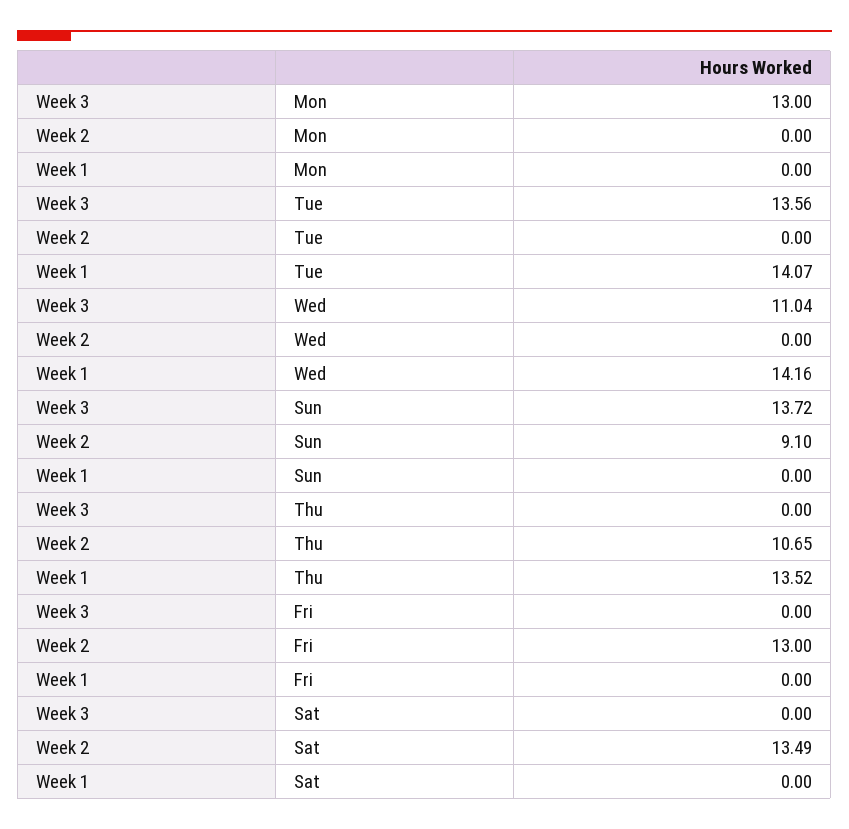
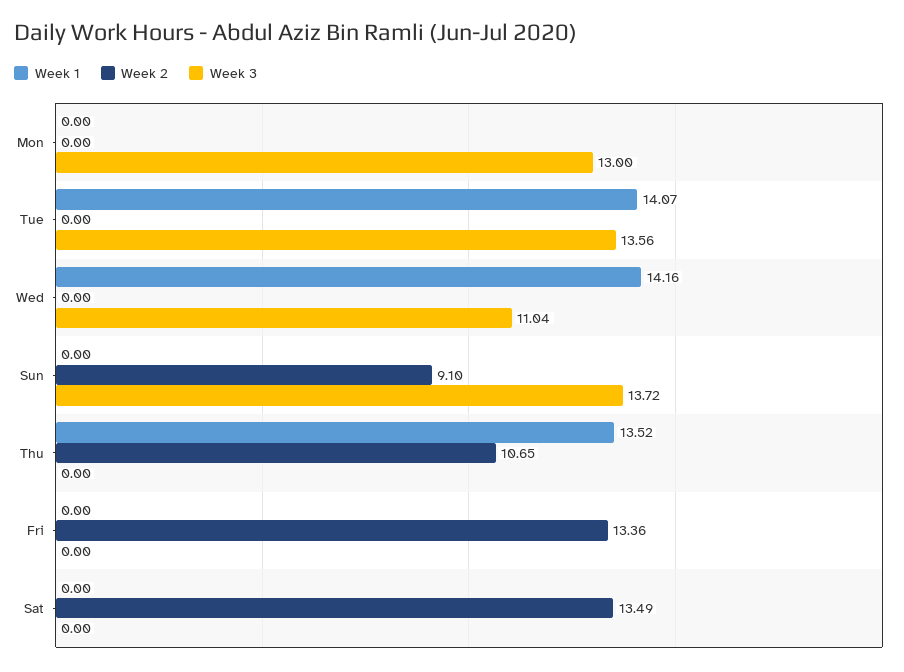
  {
    "Week 3": {
      "Mon": 13,
      "Tue": 13.56,
      "Wed": 11.04,
      "Sun": 13.72,
      "Thu": 0,
      "Fri": 0,
      "Sat": 0
    },
    "Week 2": {
      "Mon": 0,
      "Tue": 0,
      "Wed": 0,
      "Sun": 9.1,
      "Thu": 10.65,
-     "Fri": 13,
+     "Fri": 13.36,
      "Sat": 13.49
    },
    "Week 1": {
      "Mon": 0,
      "Tue": 14.07,
      "Wed": 14.16,
      "Sun": 0,
      "Thu": 13.52,
      "Fri": 0,
      "Sat": 0
    }
  }

